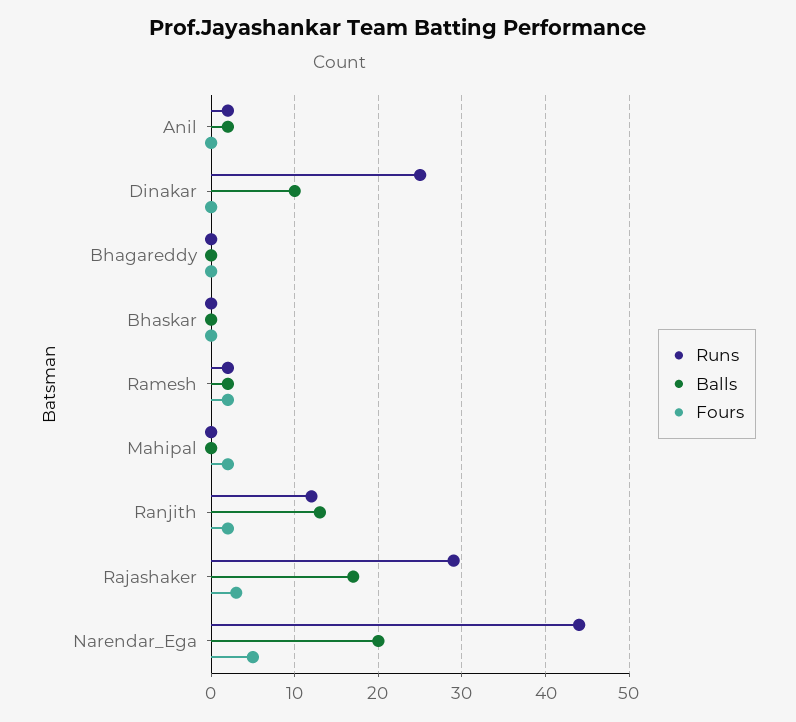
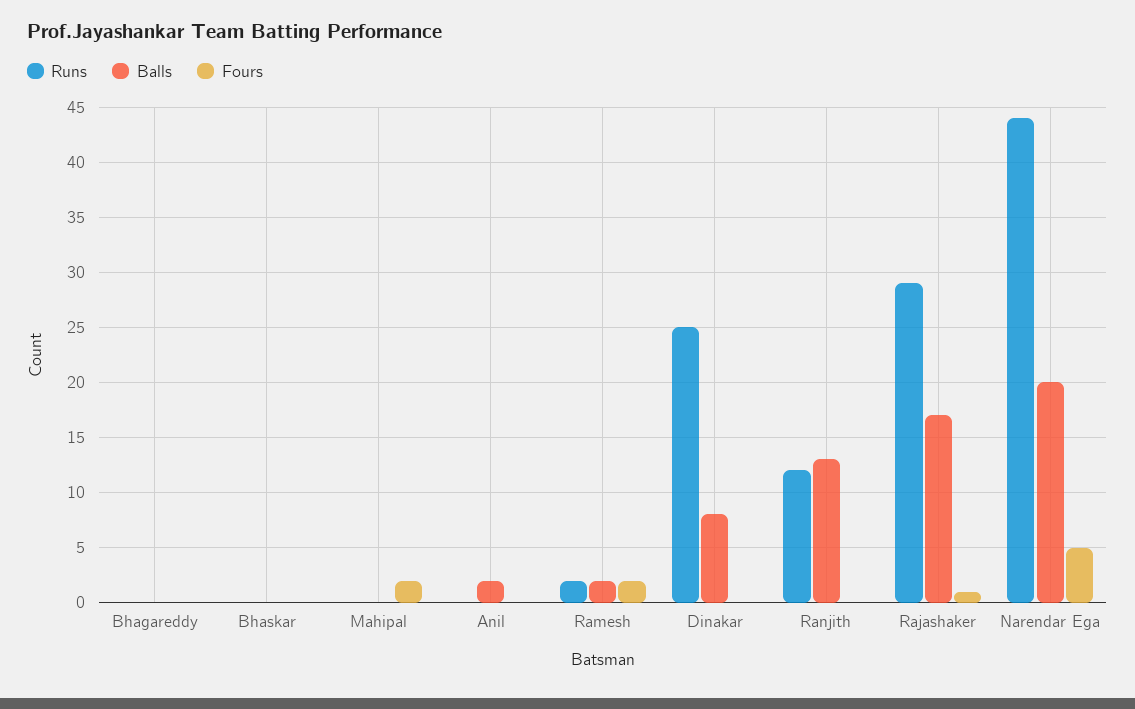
  {
    "Runs": {
-     "Anil": 2,
+     "Anil": 0,
      "Dinakar": 25,
      "Bhagareddy": 0,
      "Bhaskar": 0,
      "Ramesh": 2,
      "Mahipal": 0,
      "Ranjith": 12,
      "Rajashaker": 29,
      "Narendar_Ega": 44
    },
    "Balls": {
      "Anil": 2,
-     "Dinakar": 10,
+     "Dinakar": 8,
      "Bhagareddy": 0,
      "Bhaskar": 0,
      "Ramesh": 2,
      "Mahipal": 0,
      "Ranjith": 13,
      "Rajashaker": 17,
      "Narendar_Ega": 20
    },
    "Fours": {
      "Anil": 0,
      "Dinakar": 0,
      "Bhagareddy": 0,
      "Bhaskar": 0,
      "Ramesh": 2,
      "Mahipal": 2,
-     "Ranjith": 2,
+     "Ranjith": 0,
-     "Rajashaker": 3,
+     "Rajashaker": 1,
      "Narendar_Ega": 5
    }
  }

